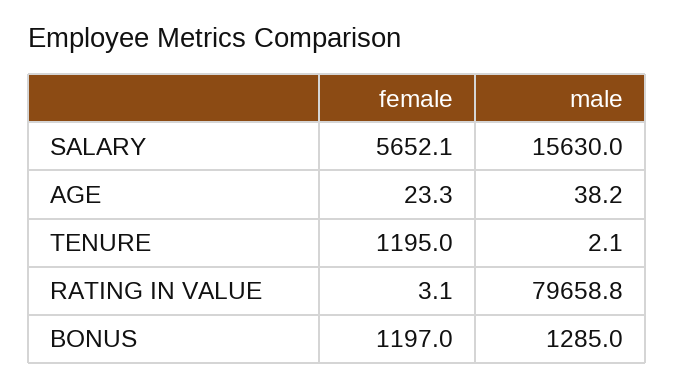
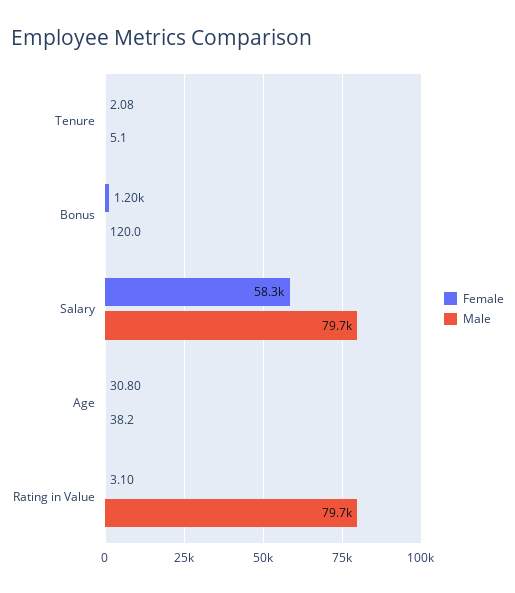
  {
    "female": {
-     "SALARY": 5652.1,
+     "SALARY": 58300,
-     "AGE": 23.3,
+     "AGE": 30.8,
-     "TENURE": 1195,
+     "TENURE": 2.08,
      "RATING IN VALUE": 3.1,
      "BONUS": 1197
    },
    "male": {
-     "SALARY": 15630,
+     "SALARY": 79700,
      "AGE": 38.2,
-     "TENURE": 2.1,
+     "TENURE": 5.1,
      "RATING IN VALUE": 79658.8,
-     "BONUS": 1285
+     "BONUS": 120
    }
  }

